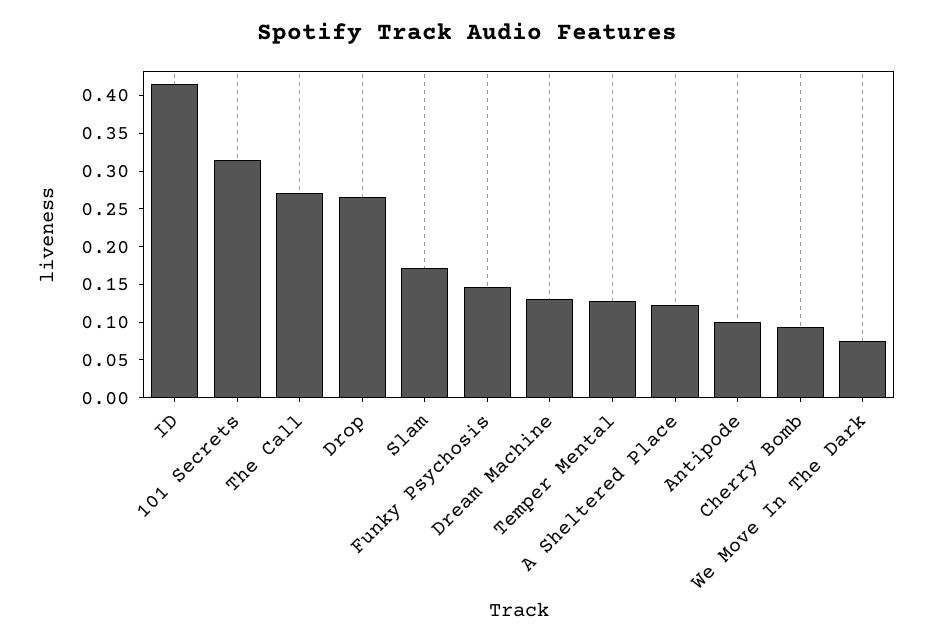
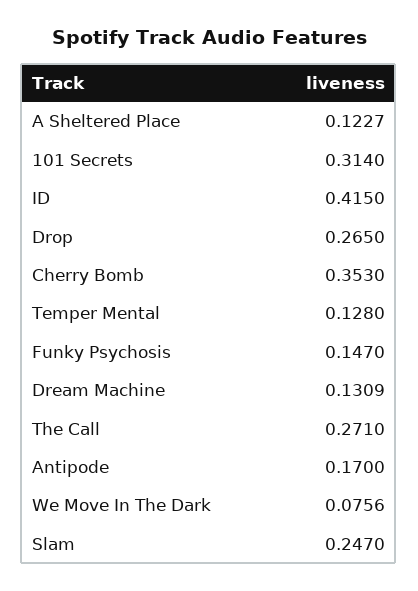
  {
    "ID": 0.415,
    "101 Secrets": 0.314,
    "The Call": 0.271,
    "Drop": 0.265,
-   "Slam": 0.175,
+   "Slam": 0.247,
    "Funky Psychosis": 0.147,
    "Dream Machine": 0.1309,
    "Temper Mental": 0.128,
    "A Sheltered Place": 0.1227,
-   "Antipode": 0.1,
+   "Antipode": 0.17,
-   "Cherry Bomb": 0.1,
+   "Cherry Bomb": 0.353,
    "We Move In The Dark": 0.0756
  }

